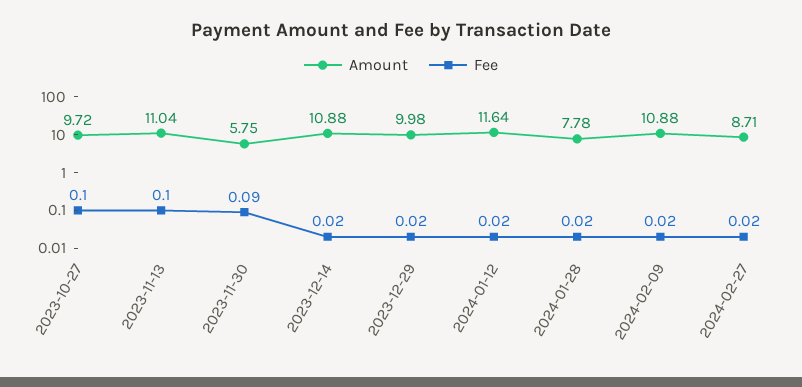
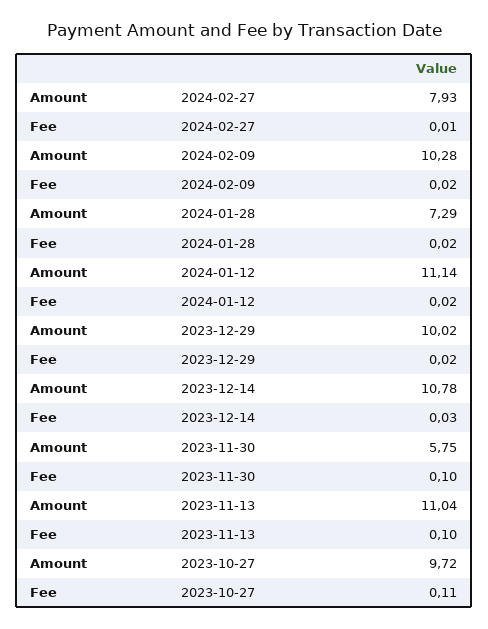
  {
    "Amount": {
      "2023-10-27": 9.72,
      "2023-11-13": 11.04,
      "2023-11-30": 5.75,
-     "2023-12-14": 10.88,
+     "2023-12-14": 10.78,
-     "2023-12-29": 9.98,
+     "2023-12-29": 10.02,
-     "2024-01-12": 11.64,
+     "2024-01-12": 11.14,
-     "2024-01-28": 7.78,
+     "2024-01-28": 7.29,
-     "2024-02-09": 10.88,
+     "2024-02-09": 10.28,
-     "2024-02-27": 8.71
+     "2024-02-27": 7.93
    },
    "Fee": {
-     "2023-10-27": 0.1,
+     "2023-10-27": 0.11,
      "2023-11-13": 0.1,
-     "2023-11-30": 0.09,
+     "2023-11-30": 0.1,
-     "2023-12-14": 0.02,
+     "2023-12-14": 0.03,
      "2023-12-29": 0.02,
      "2024-01-12": 0.02,
      "2024-01-28": 0.02,
      "2024-02-09": 0.02,
-     "2024-02-27": 0.02
+     "2024-02-27": 0.01
    }
  }

